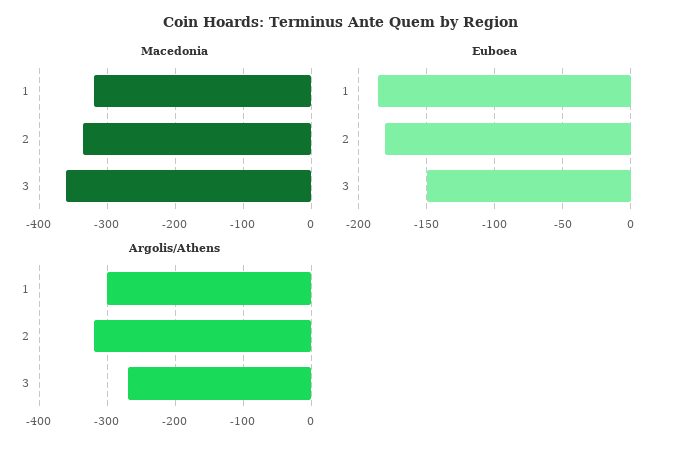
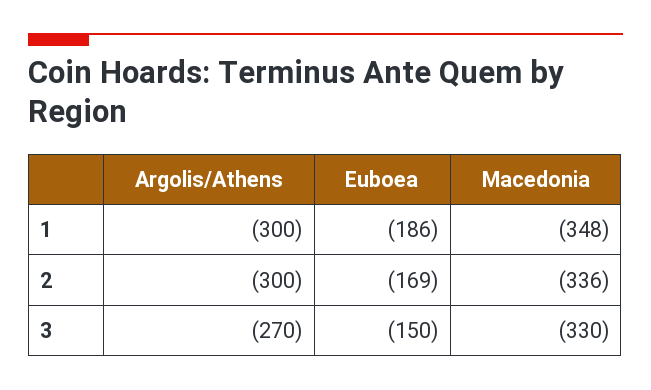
  {
    "Macedonia": {
-     "1": -320,
+     "1": -348,
      "2": -336,
-     "3": -360
+     "3": -330
    },
    "Euboea": {
      "1": -186,
-     "2": -180,
+     "2": -169,
      "3": -150
    },
    "Argolis/Athens": {
      "1": -300,
-     "2": -320,
+     "2": -300,
      "3": -270
    }
  }

